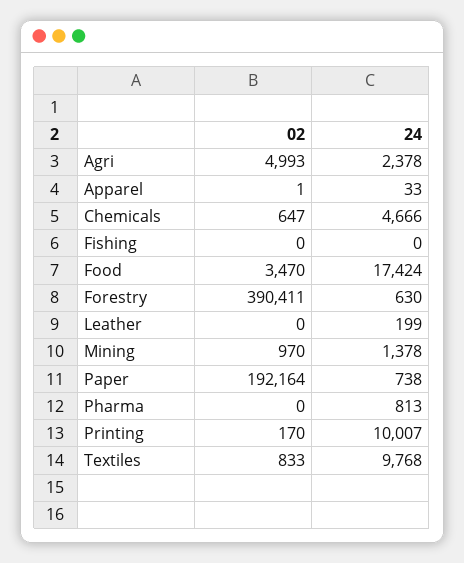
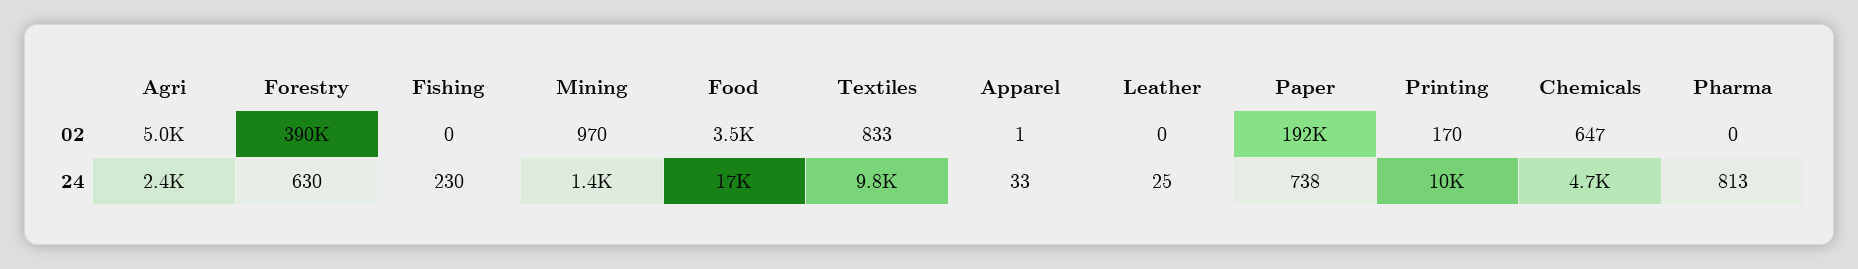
  {
    "02": {
      "Agri": 4993,
      "Apparel": 1,
      "Chemicals": 647,
      "Fishing": 0,
      "Food": 3470,
      "Forestry": 390411,
      "Leather": 0,
      "Mining": 970,
      "Paper": 192164,
      "Pharma": 0,
      "Printing": 170,
      "Textiles": 833
    },
    "24": {
      "Agri": 2378,
      "Apparel": 33,
      "Chemicals": 4666,
-     "Fishing": 0,
+     "Fishing": 230,
      "Food": 17424,
      "Forestry": 630,
-     "Leather": 199,
+     "Leather": 25,
      "Mining": 1378,
      "Paper": 738,
      "Pharma": 813,
      "Printing": 10007,
      "Textiles": 9768
    }
  }

